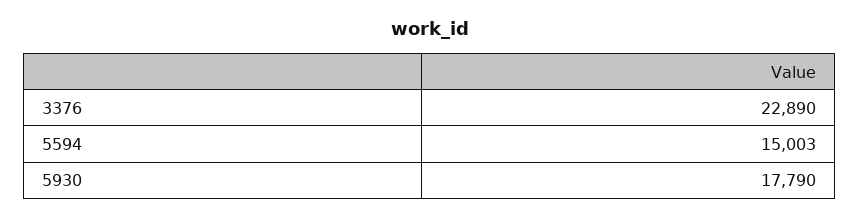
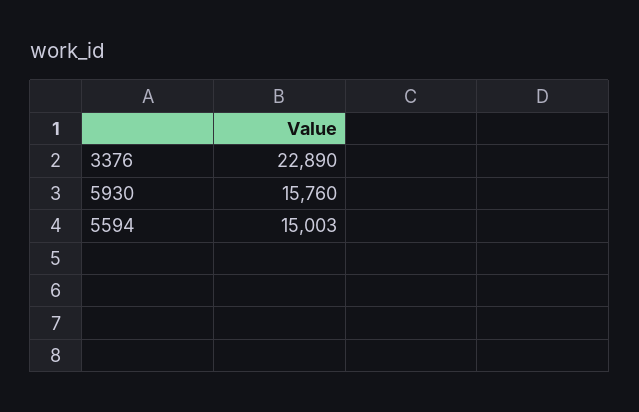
  {
    "3376": 22890,
    "5594": 15003,
-   "5930": 17790
+   "5930": 15760
  }

